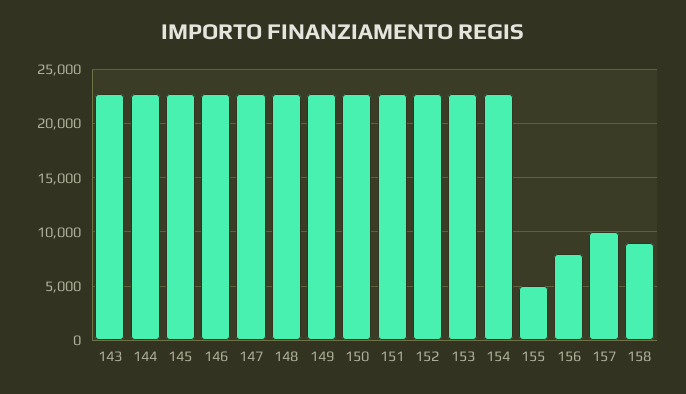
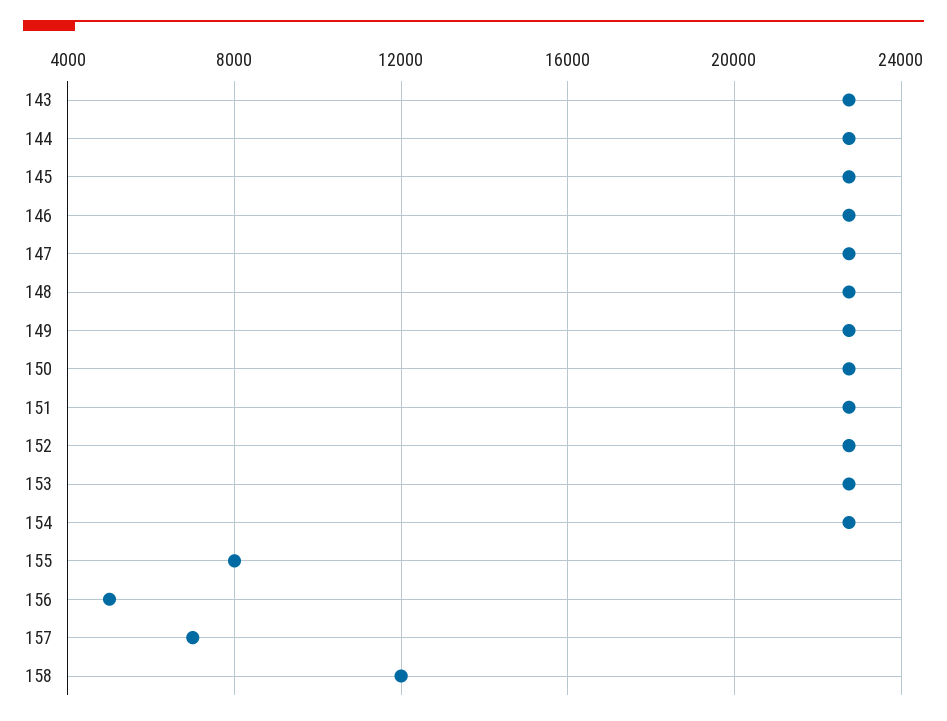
  {
    "143": 23000,
    "144": 23000,
    "145": 23000,
    "146": 23000,
    "147": 23000,
    "148": 23000,
    "149": 23000,
    "150": 23000,
    "151": 23000,
    "152": 23000,
    "153": 23000,
    "154": 23000,
-   "155": 5000,
+   "155": 8000,
-   "156": 8000,
+   "156": 5000,
-   "157": 10000,
+   "157": 7000,
-   "158": 9000
+   "158": 12000
  }

